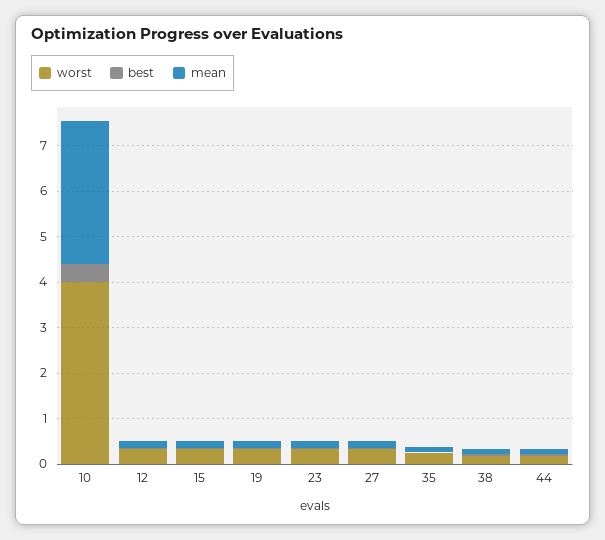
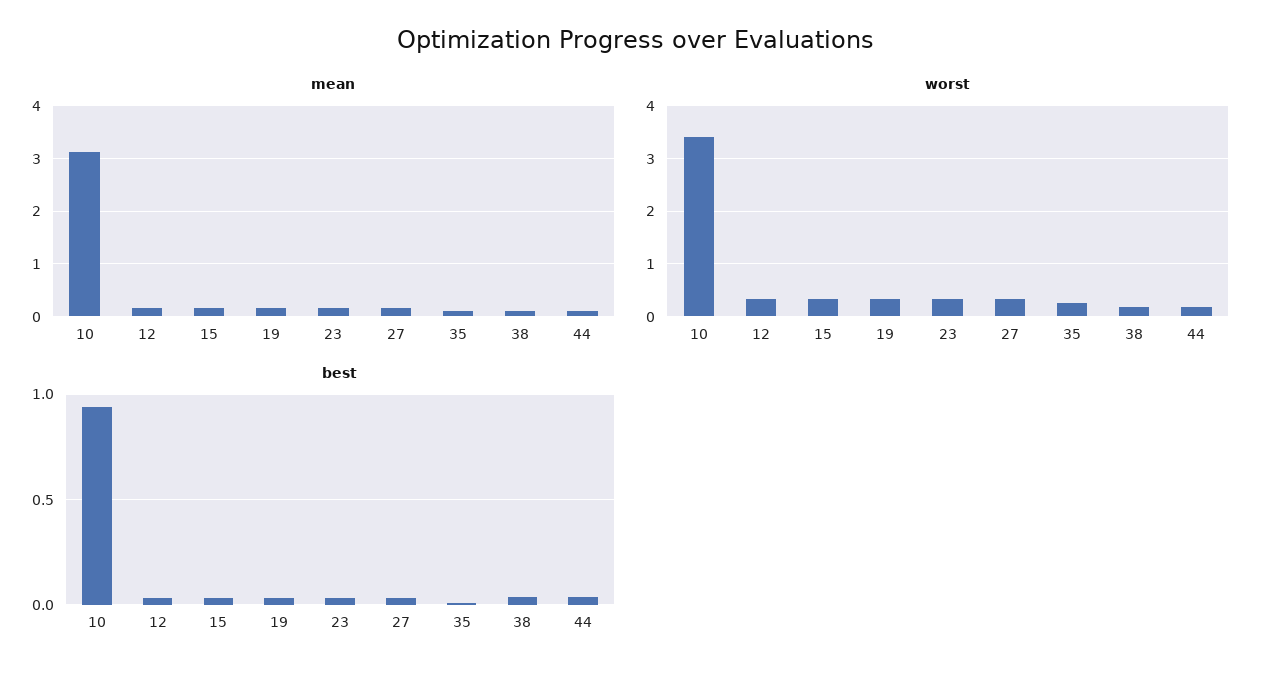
  {
    "worst": {
-     "10": 4,
+     "10": 3.4,
      "12": 0.4,
      "15": 0.4,
      "19": 0.4,
      "23": 0.4,
      "27": 0.4,
      "35": 0.2,
      "38": 0.2,
      "44": 0.2
    },
    "best": {
-     "10": 0.4,
+     "10": 0.95,
      "12": 0.05,
      "15": 0.05,
      "19": 0.05,
      "23": 0.05,
      "27": 0.05,
      "35": 0,
      "38": 0.05,
      "44": 0.05
    },
    "mean": {
      "10": 3.2,
      "12": 0.2,
      "15": 0.2,
      "19": 0.2,
      "23": 0.2,
      "27": 0.2,
      "35": 0.2,
      "38": 0.2,
      "44": 0.2
    }
  }

